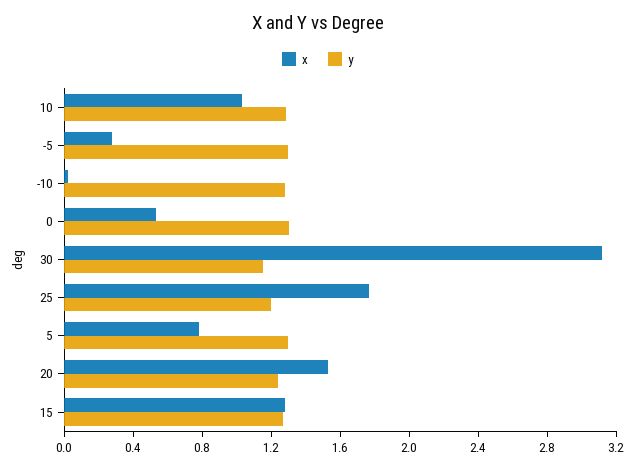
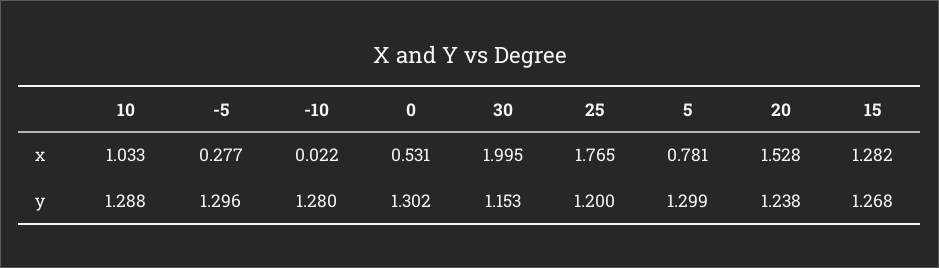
  {
    "x": {
      "10": 1.033,
      "-5": 0.277,
      "-10": 0.022,
      "0": 0.531,
-     "30": 3.1,
+     "30": 1.995,
      "25": 1.765,
      "5": 0.781,
      "20": 1.528,
      "15": 1.282
    },
    "y": {
      "10": 1.288,
      "-5": 1.296,
      "-10": 1.28,
      "0": 1.302,
      "30": 1.153,
      "25": 1.2,
      "5": 1.299,
      "20": 1.238,
      "15": 1.268
    }
  }

